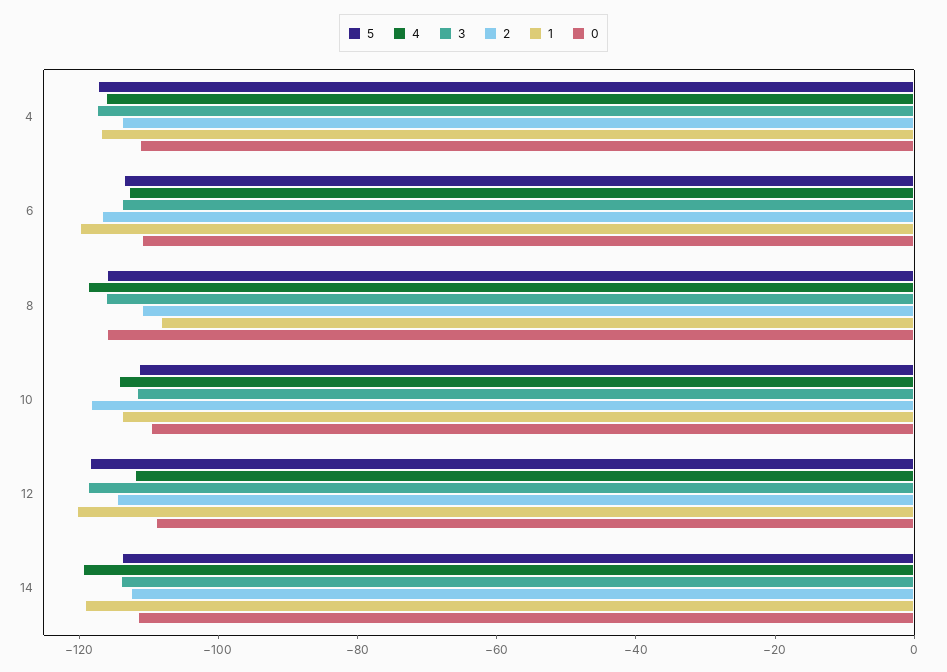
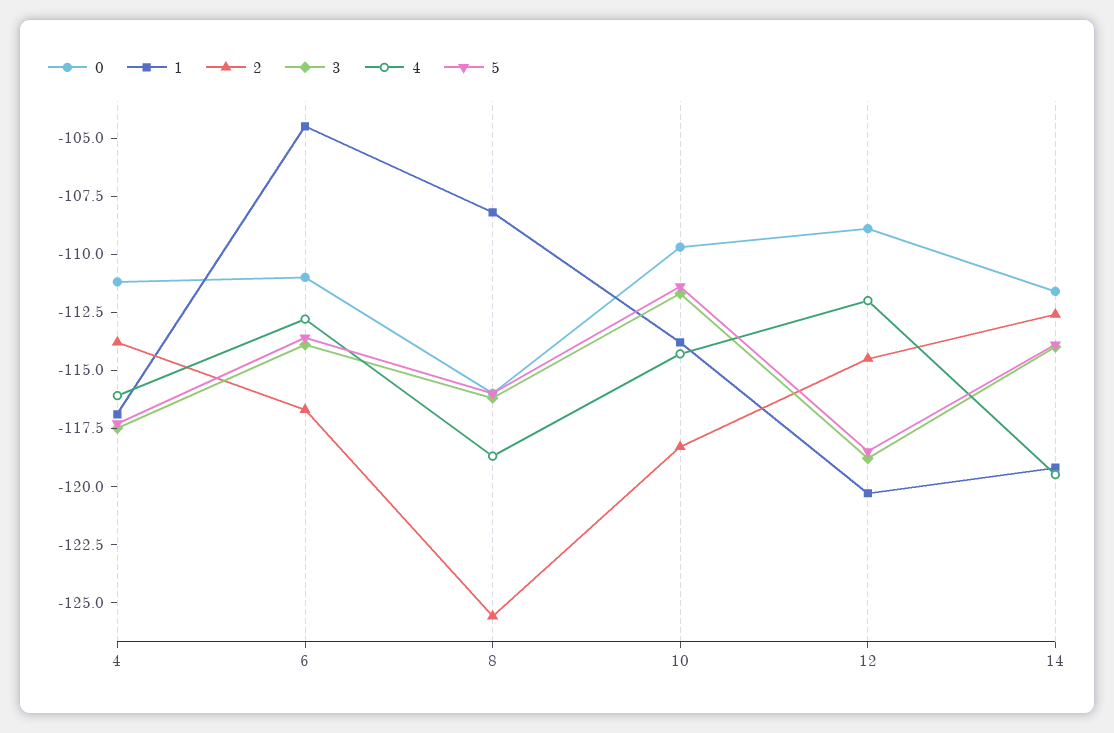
  {
    "5": {
      "4": -117.5,
      "6": -113.5,
      "8": -116,
      "10": -111.5,
      "12": -118.5,
      "14": -114
    },
    "4": {
      "4": -116,
      "6": -113,
      "8": -118.5,
      "10": -114.5,
      "12": -112,
      "14": -119.5
    },
    "3": {
      "4": -117.5,
      "6": -114,
      "8": -116,
      "10": -111.5,
      "12": -119,
      "14": -114
    },
    "2": {
      "4": -114,
      "6": -116.5,
-     "8": -110,
+     "8": -125.5,
      "10": -118.5,
      "12": -114.5,
      "14": -112.5
    },
    "1": {
      "4": -117,
-     "6": -120,
+     "6": -104.5,
      "8": -108,
      "10": -114,
      "12": -120.5,
      "14": -119
    },
    "0": {
      "4": -111,
      "6": -111,
      "8": -116,
      "10": -109.5,
      "12": -109,
      "14": -111.5
    }
  }

